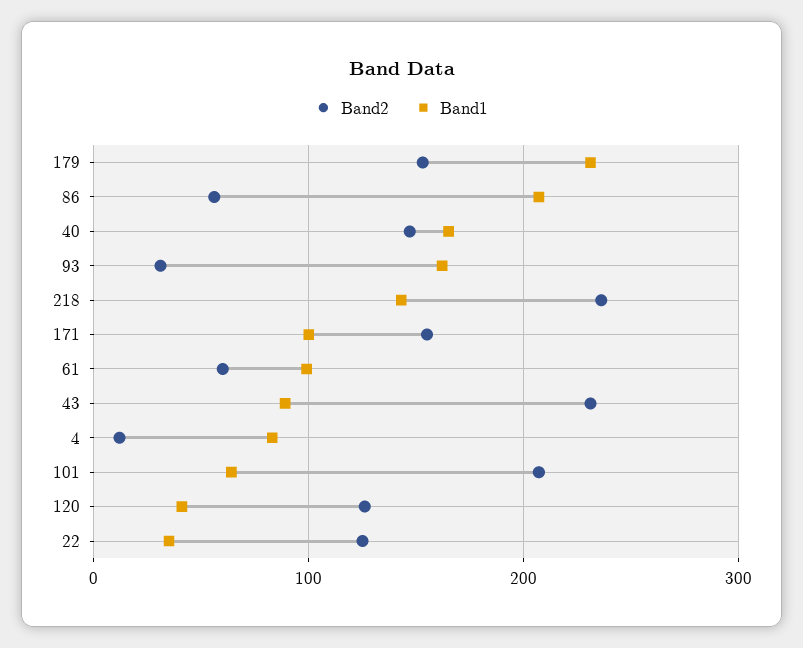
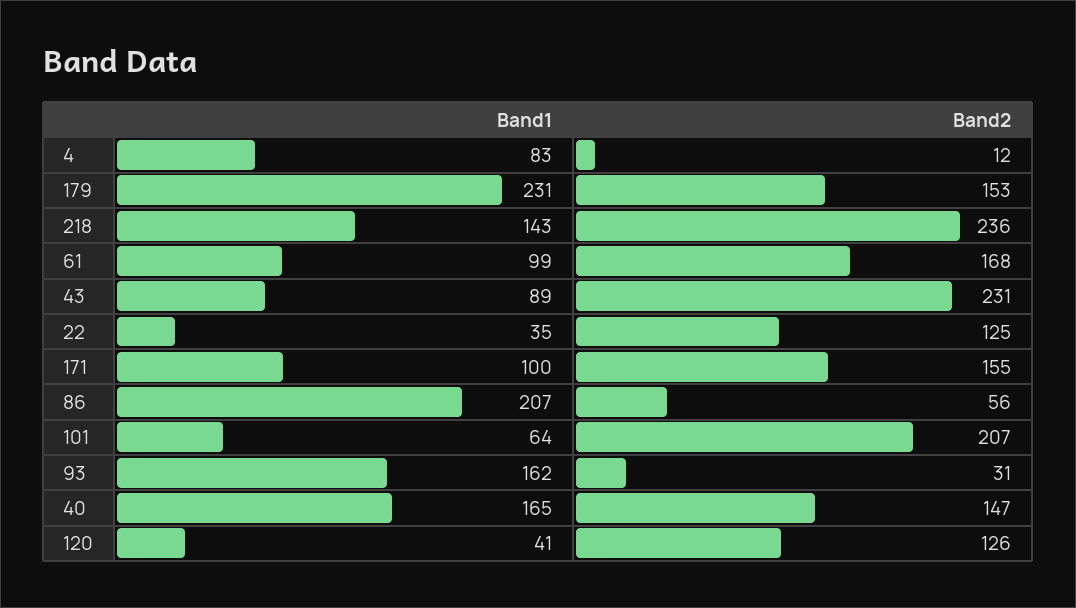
  {
    "Band2": {
      "179": 153,
      "86": 56,
      "40": 147,
      "93": 31,
      "218": 236,
      "171": 155,
-     "61": 60,
+     "61": 168,
      "43": 231,
      "4": 12,
      "101": 207,
      "120": 126,
      "22": 125
    },
    "Band1": {
      "179": 231,
      "86": 207,
      "40": 165,
      "93": 162,
      "218": 143,
      "171": 100,
      "61": 99,
      "43": 89,
      "4": 83,
      "101": 64,
      "120": 41,
      "22": 35
    }
  }

